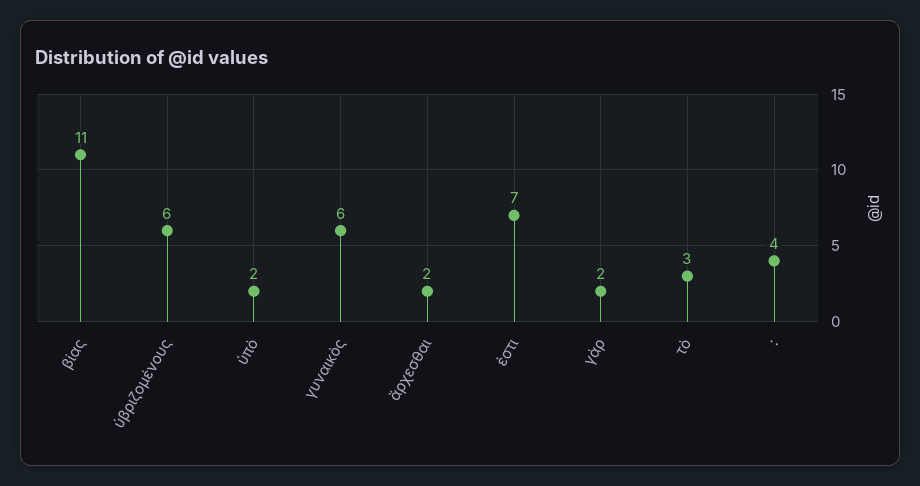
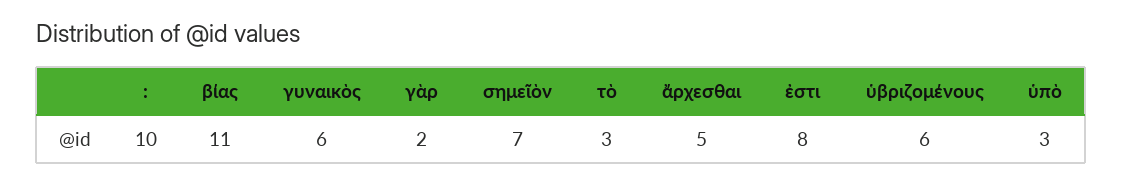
  {
    "βίας": 11,
    "ὑβριζομένους": 6,
-   "ὑπὸ": 2,
+   "ὑπὸ": 3,
    "γυναικὸς": 6,
-   "ἄρχεσθαι": 2,
+   "ἄρχεσθαι": 5,
-   "ἐστι": 7,
+   "ἐστι": 8,
    "γὰρ": 2,
    "τὸ": 3,
-   ":": 4
+   ":": 10,
+   "σημεῖὸν": 7
  }

